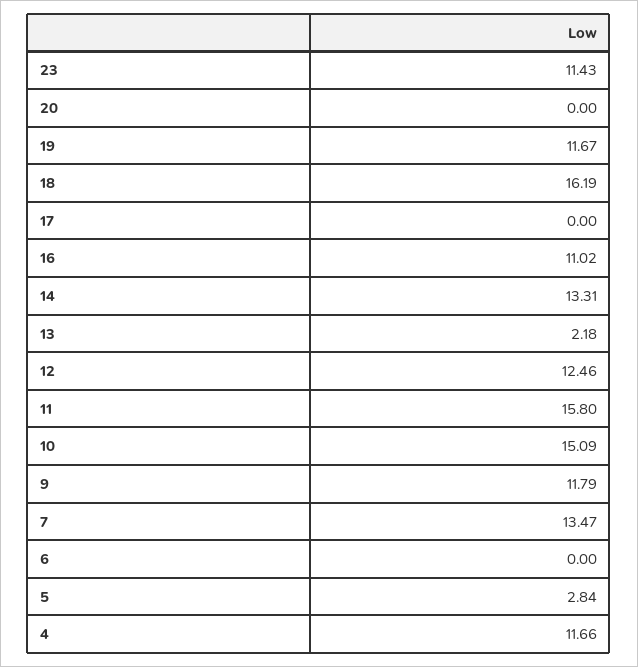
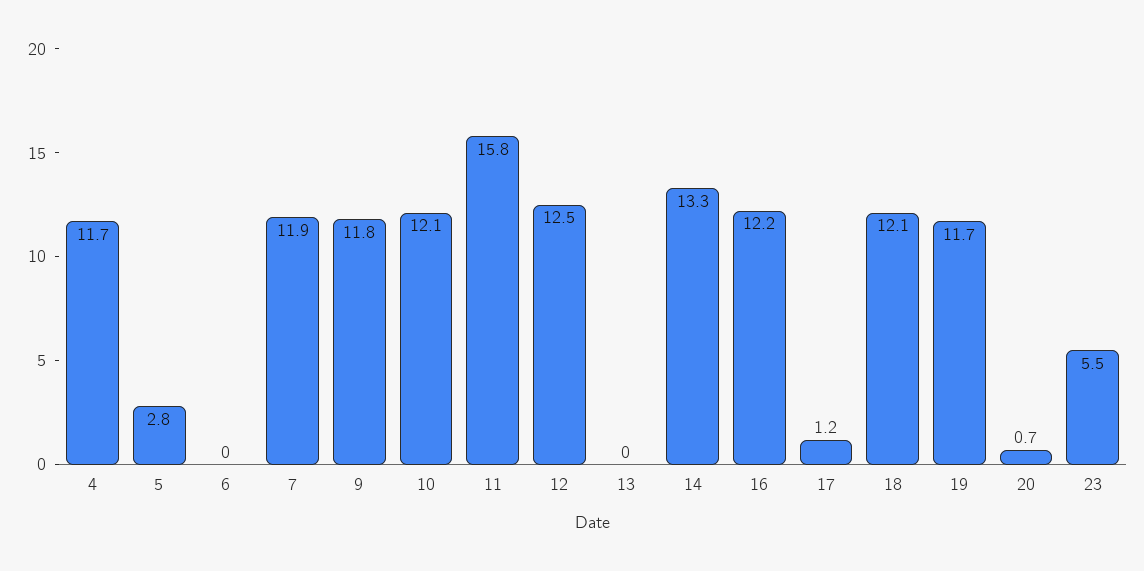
  {
-   "23": 11.43,
+   "23": 5.5,
-   "20": 0,
+   "20": 0.7,
    "19": 11.67,
-   "18": 16.19,
+   "18": 12.1,
-   "17": 0,
+   "17": 1.2,
-   "16": 11.02,
+   "16": 12.2,
    "14": 13.31,
-   "13": 2.18,
+   "13": 0,
    "12": 12.46,
    "11": 15.8,
-   "10": 15.09,
+   "10": 12.1,
    "9": 11.79,
-   "7": 13.47,
+   "7": 11.9,
    "6": 0,
    "5": 2.84,
    "4": 11.66
  }

